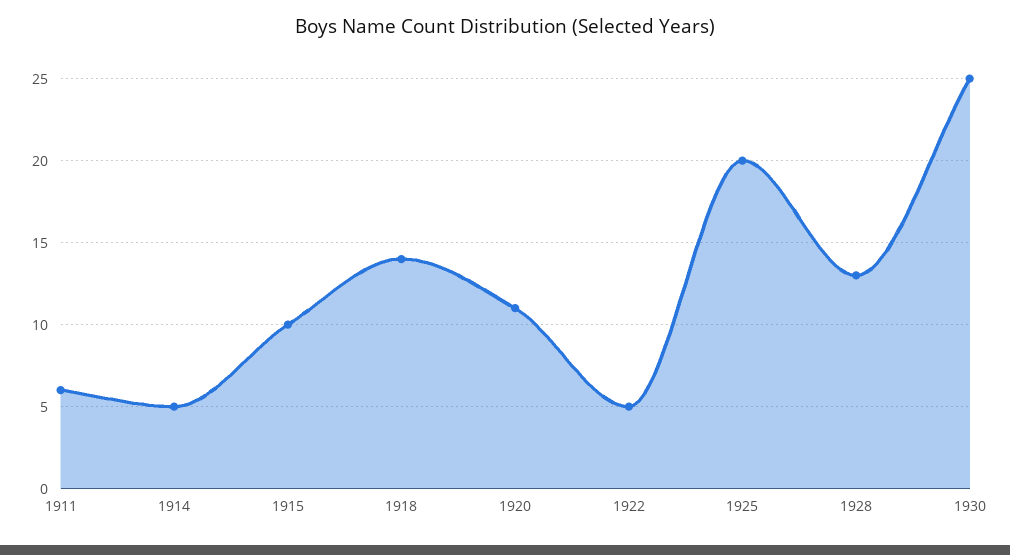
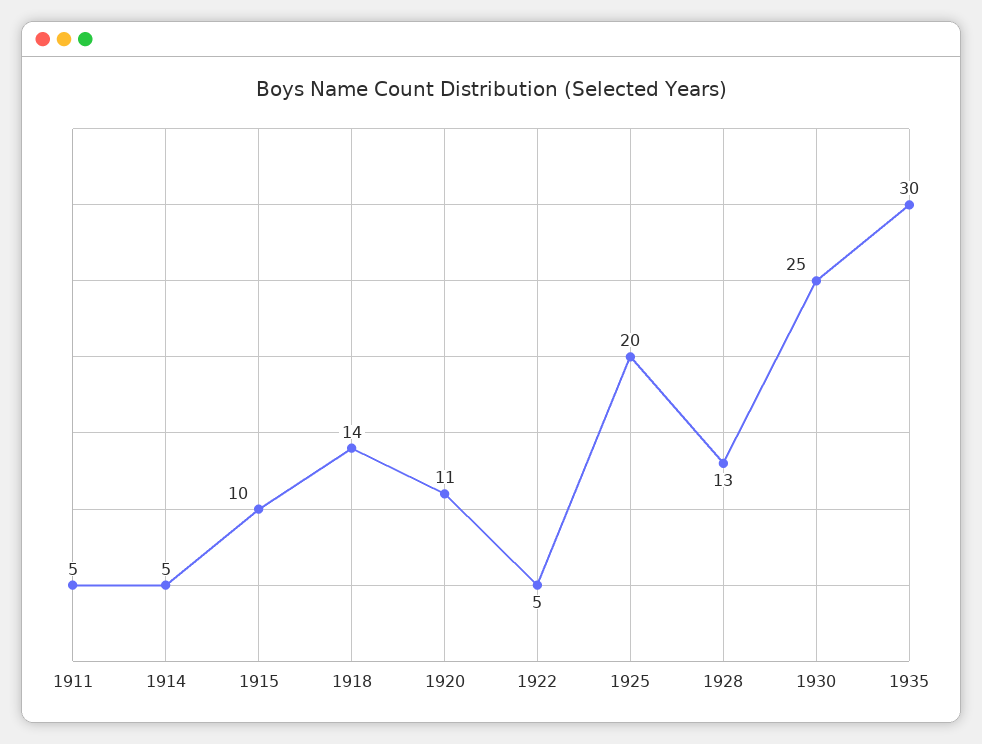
  {
-   "1911": 6,
+   "1911": 5,
    "1914": 5,
    "1915": 10,
    "1918": 14,
    "1920": 11,
    "1922": 5,
    "1925": 20,
    "1928": 13,
-   "1930": 25
+   "1930": 25,
+   "1935": 30
  }

